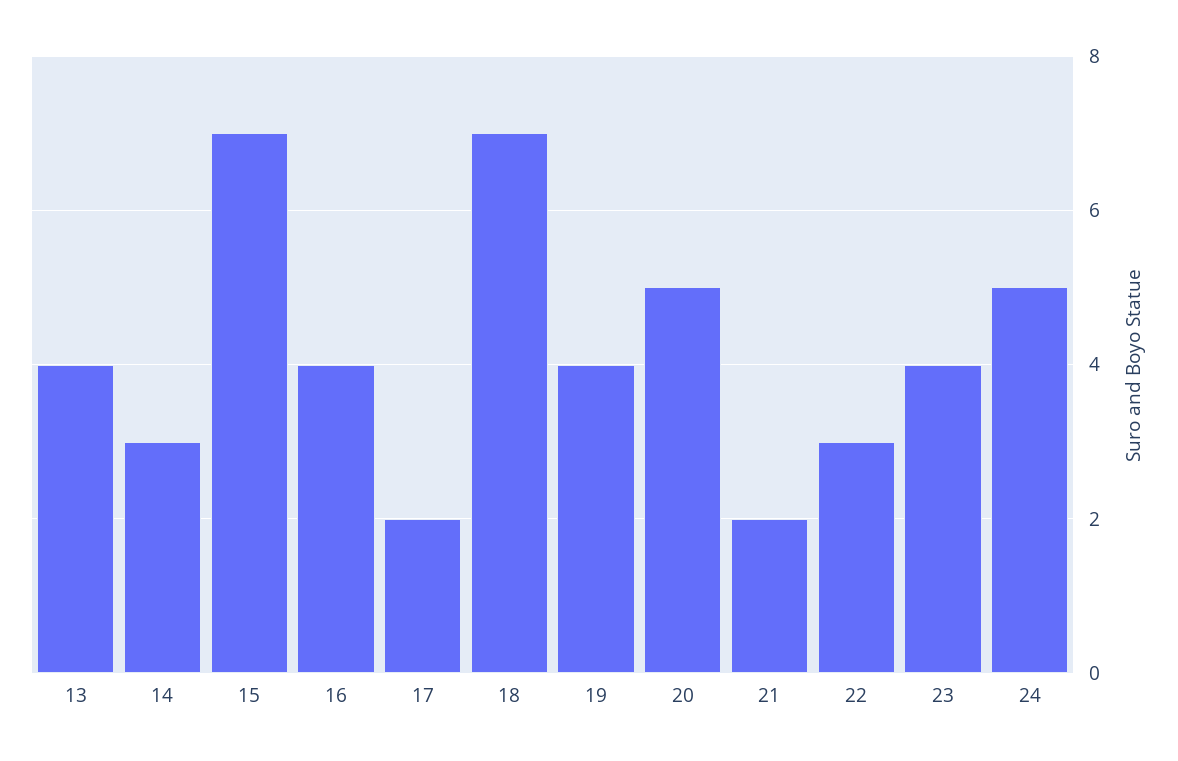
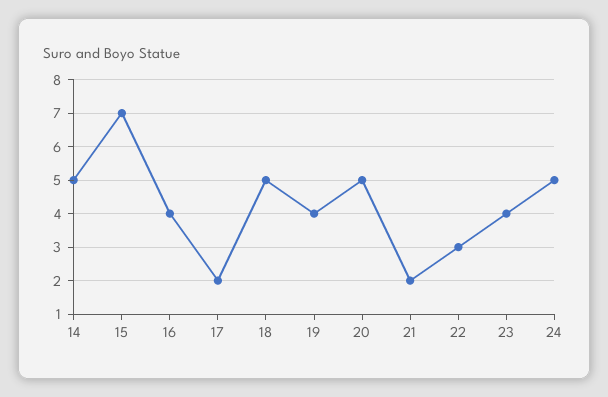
  {
-   "13": 4,
-   "14": 3,
+   "14": 5,
    "15": 7,
    "16": 4,
    "17": 2,
-   "18": 7,
+   "18": 5,
    "19": 4,
    "20": 5,
    "21": 2,
    "22": 3,
    "23": 4,
    "24": 5
  }

